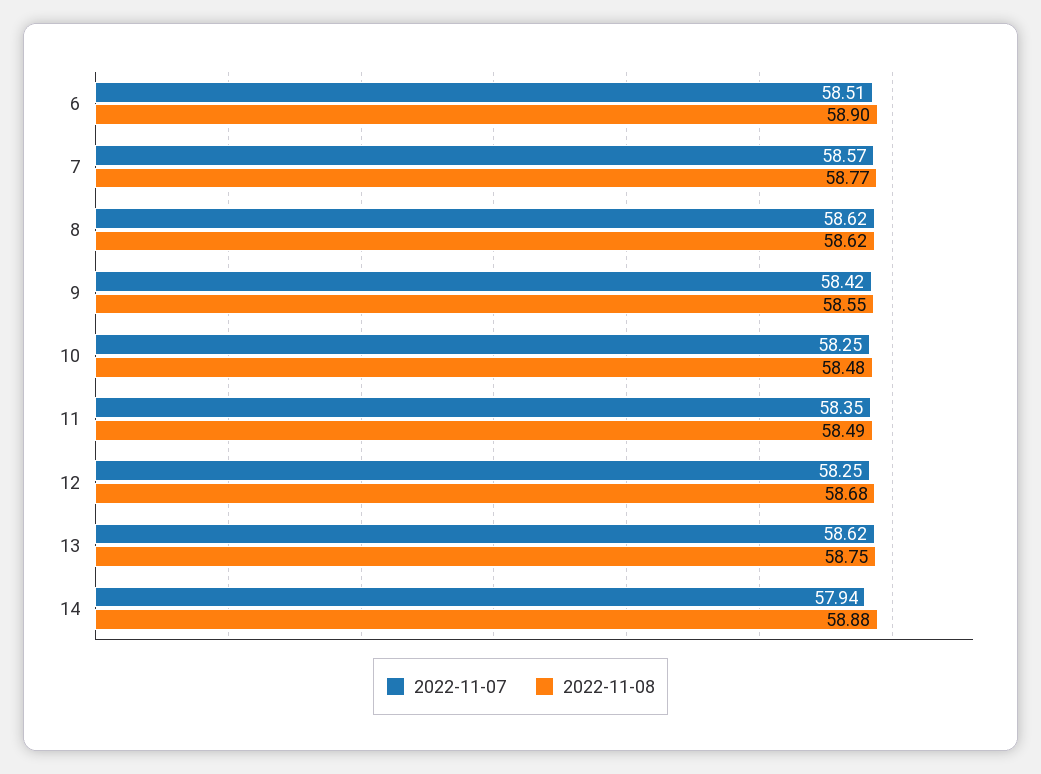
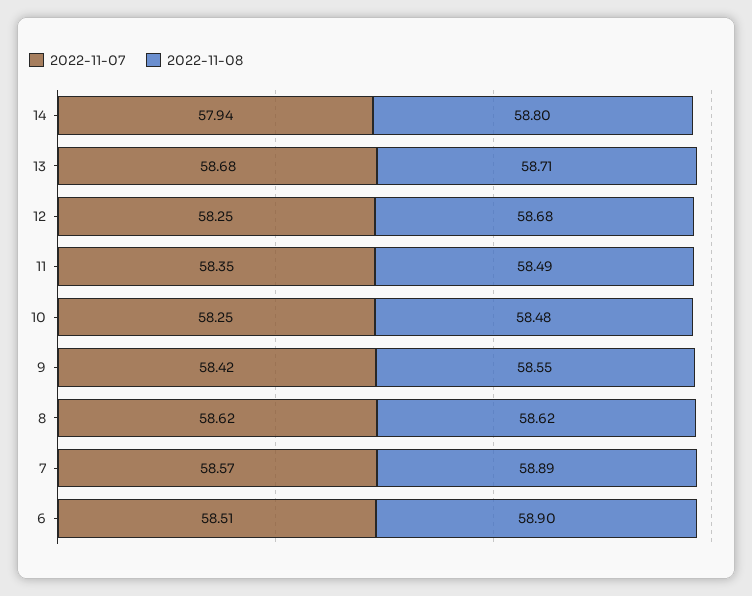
  {
    "2022-11-07": {
      "6": 58.51,
      "7": 58.57,
      "8": 58.62,
      "9": 58.42,
      "10": 58.25,
      "11": 58.35,
      "12": 58.25,
-     "13": 58.62,
+     "13": 58.68,
      "14": 57.94
    },
    "2022-11-08": {
      "6": 58.9,
-     "7": 58.77,
+     "7": 58.89,
      "8": 58.62,
      "9": 58.55,
      "10": 58.48,
      "11": 58.49,
      "12": 58.68,
-     "13": 58.75,
+     "13": 58.71,
-     "14": 58.88
+     "14": 58.8
    }
  }

